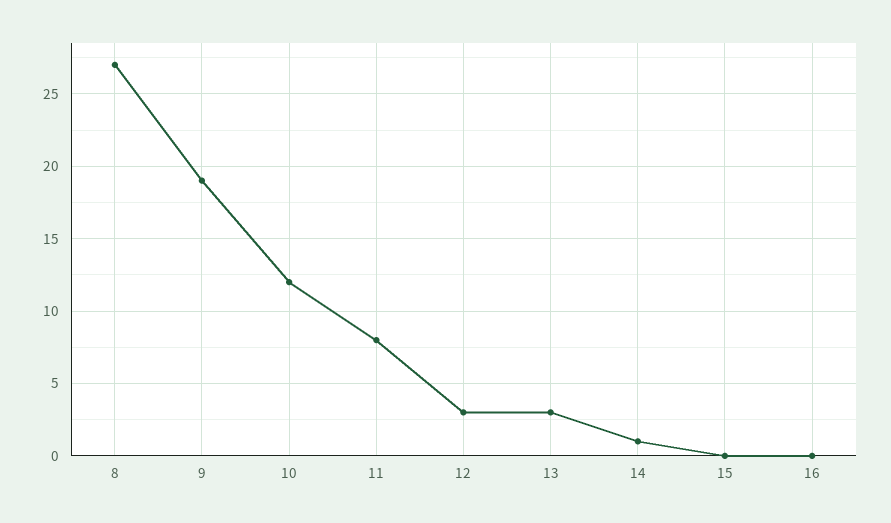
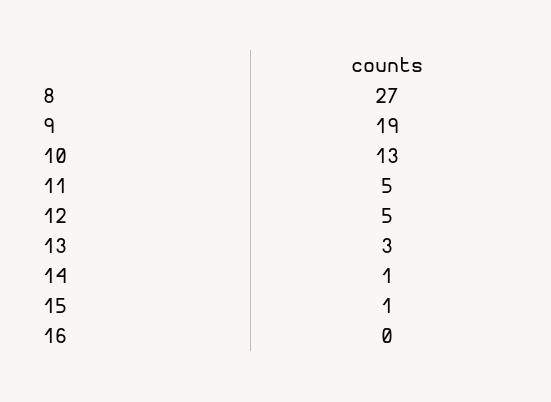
  {
    "8": 27,
    "9": 19,
-   "10": 12,
+   "10": 13,
-   "11": 8,
+   "11": 5,
-   "12": 3,
+   "12": 5,
    "13": 3,
    "14": 1,
-   "15": 0,
+   "15": 1,
    "16": 0
  }

